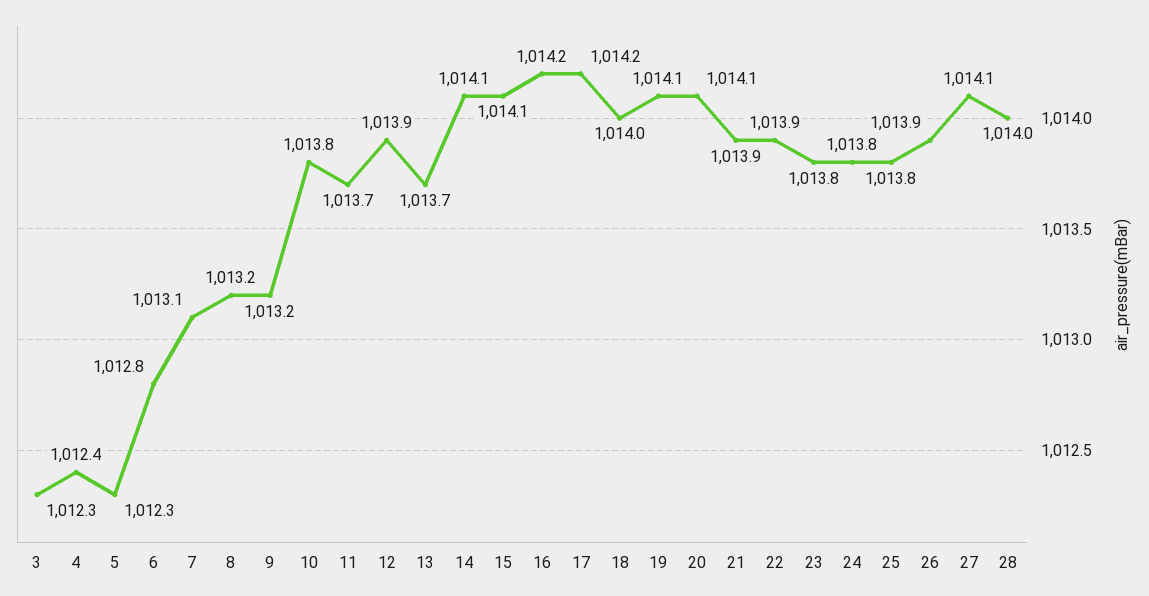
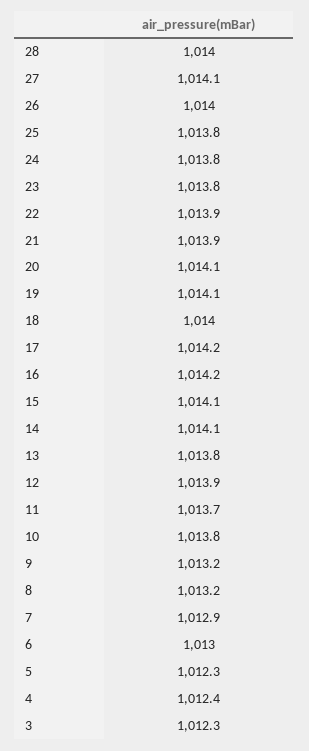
  {
    "3": 1012.3,
    "4": 1012.4,
    "5": 1012.3,
-   "6": 1012.8,
+   "6": 1013,
-   "7": 1013.1,
+   "7": 1012.9,
    "8": 1013.2,
    "9": 1013.2,
    "10": 1013.8,
    "11": 1013.7,
    "12": 1013.9,
-   "13": 1013.7,
+   "13": 1013.8,
    "14": 1014.1,
    "15": 1014.1,
    "16": 1014.2,
    "17": 1014.2,
    "18": 1014,
    "19": 1014.1,
    "20": 1014.1,
    "21": 1013.9,
    "22": 1013.9,
    "23": 1013.8,
    "24": 1013.8,
    "25": 1013.8,
-   "26": 1013.9,
+   "26": 1014,
    "27": 1014.1,
    "28": 1014
  }

